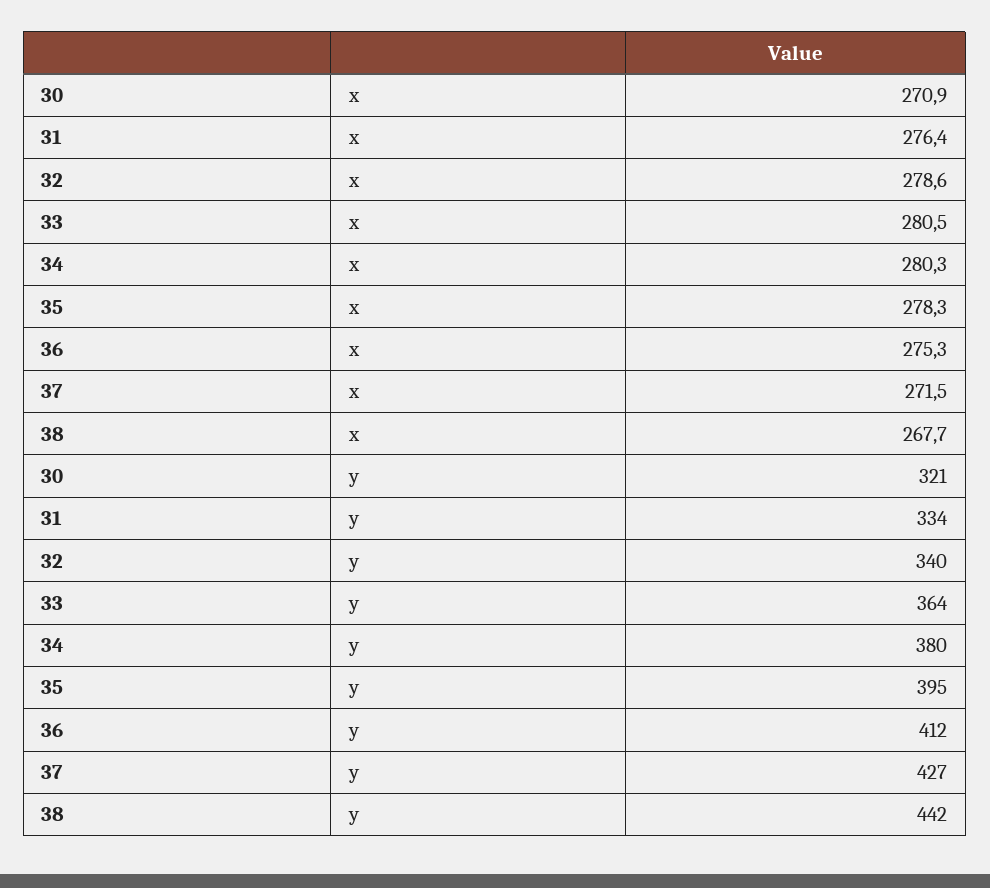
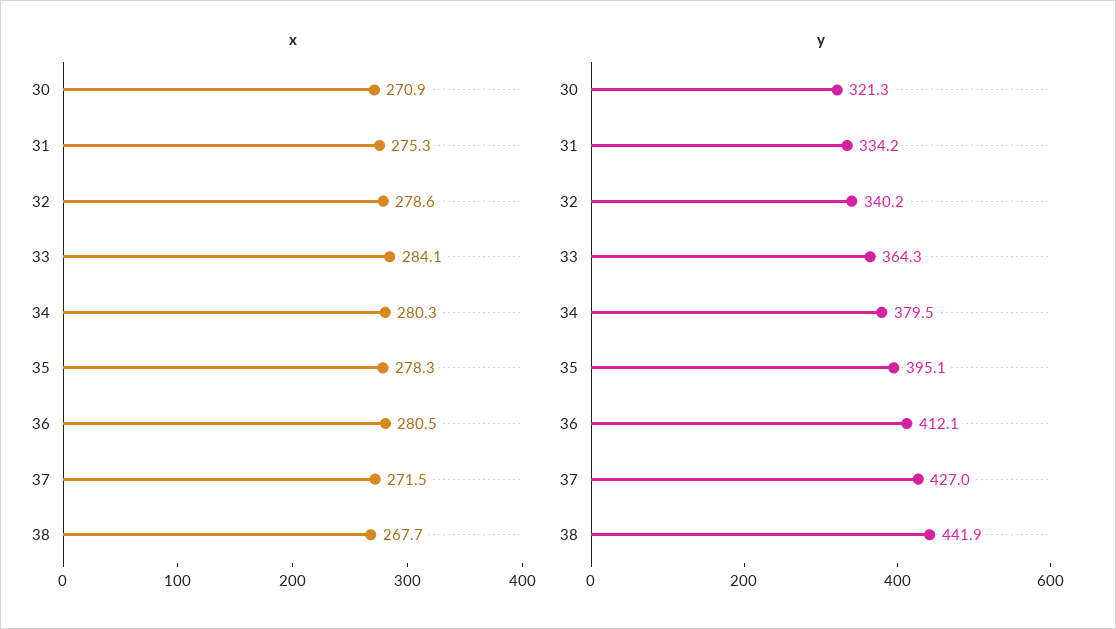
  {
    "x": {
      "30": 270.9,
-     "31": 276.4,
+     "31": 275.3,
      "32": 278.6,
-     "33": 280.5,
+     "33": 284.1,
      "34": 280.3,
      "35": 278.3,
-     "36": 275.3,
+     "36": 280.5,
      "37": 271.5,
      "38": 267.7
    },
    "y": {
      "30": 321.3,
      "31": 334.2,
      "32": 340.2,
      "33": 364.3,
      "34": 379.5,
      "35": 395.1,
      "36": 412.1,
      "37": 427,
      "38": 441.9
    }
  }

